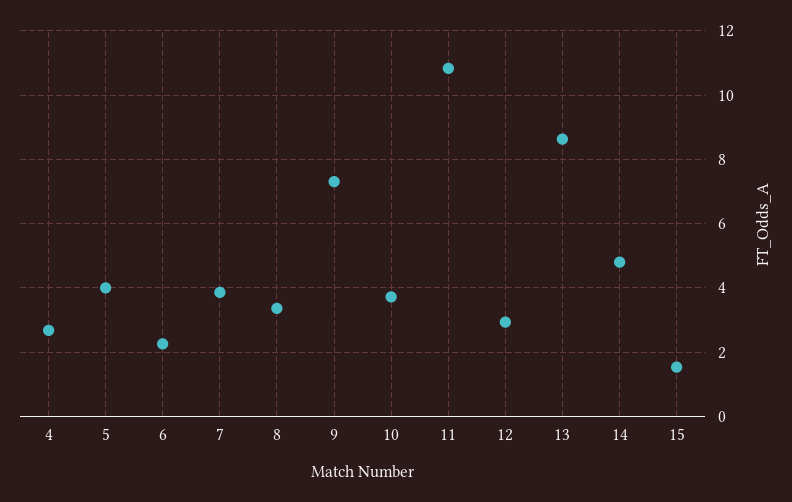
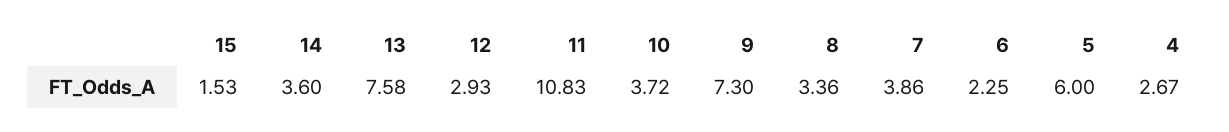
  {
    "4": 2.67,
-   "5": 4,
+   "5": 6,
    "6": 2.25,
    "7": 3.86,
    "8": 3.36,
    "9": 7.3,
    "10": 3.72,
    "11": 10.83,
    "12": 2.93,
-   "13": 8.6,
+   "13": 7.58,
-   "14": 4.8,
+   "14": 3.6,
    "15": 1.53
  }

